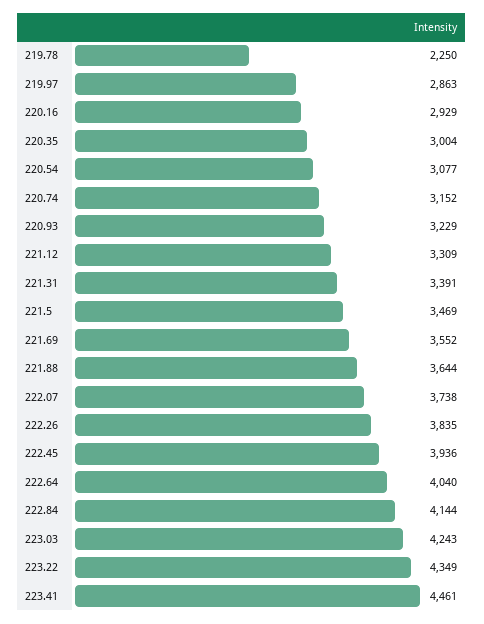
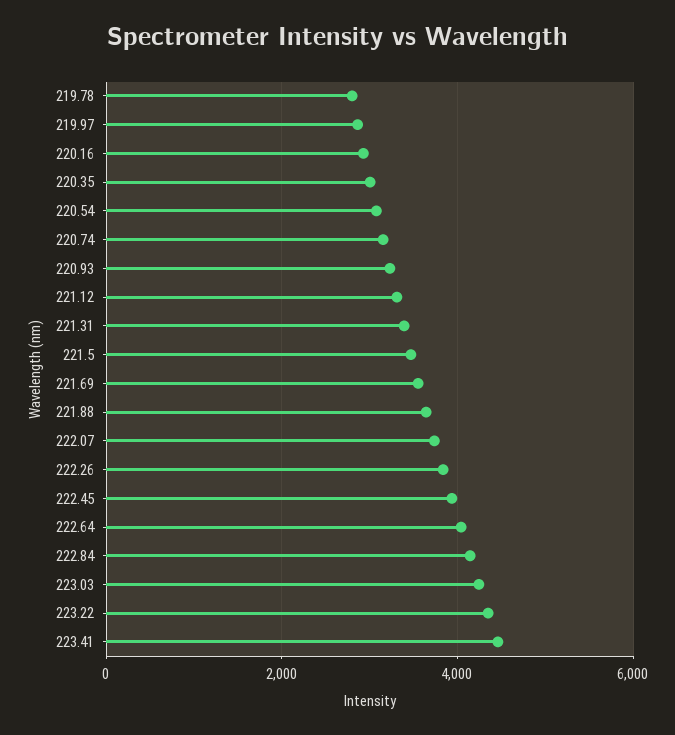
  {
-   "219.78": 2250,
+   "219.78": 2800,
    "219.97": 2863,
    "220.16": 2929,
    "220.35": 3004,
    "220.54": 3077,
    "220.74": 3152,
    "220.93": 3229,
    "221.12": 3309,
    "221.31": 3391,
    "221.5": 3469,
    "221.69": 3552,
    "221.88": 3644,
    "222.07": 3738,
    "222.26": 3835,
    "222.45": 3936,
    "222.64": 4040,
    "222.84": 4144,
    "223.03": 4243,
    "223.22": 4349,
    "223.41": 4461
  }

